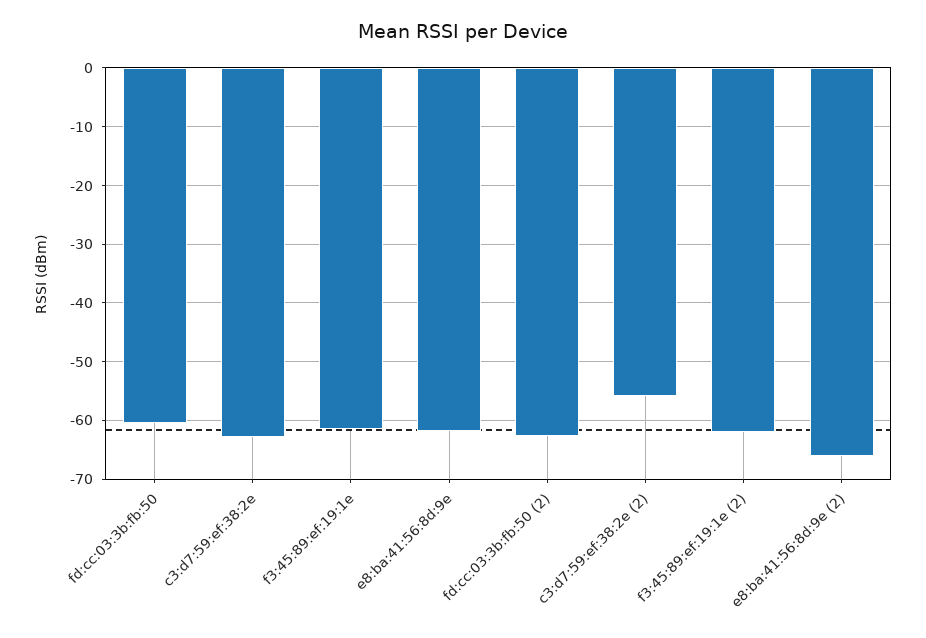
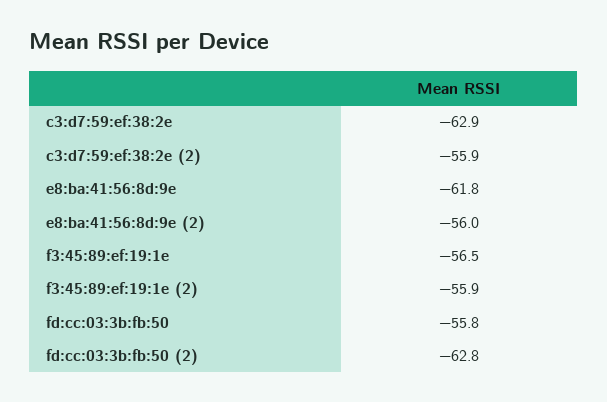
  {
-   "fd:cc:03:3b:fb:50": -60,
+   "fd:cc:03:3b:fb:50": -55.8,
    "c3:d7:59:ef:38:2e": -62.9,
-   "f3:45:89:ef:19:1e": -62,
+   "f3:45:89:ef:19:1e": -56.5,
    "e8:ba:41:56:8d:9e": -61.8,
    "fd:cc:03:3b:fb:50 (2)": -62.8,
    "c3:d7:59:ef:38:2e (2)": -55.9,
-   "f3:45:89:ef:19:1e (2)": -62,
+   "f3:45:89:ef:19:1e (2)": -55.9,
-   "e8:ba:41:56:8d:9e (2)": -66
+   "e8:ba:41:56:8d:9e (2)": -56
  }

